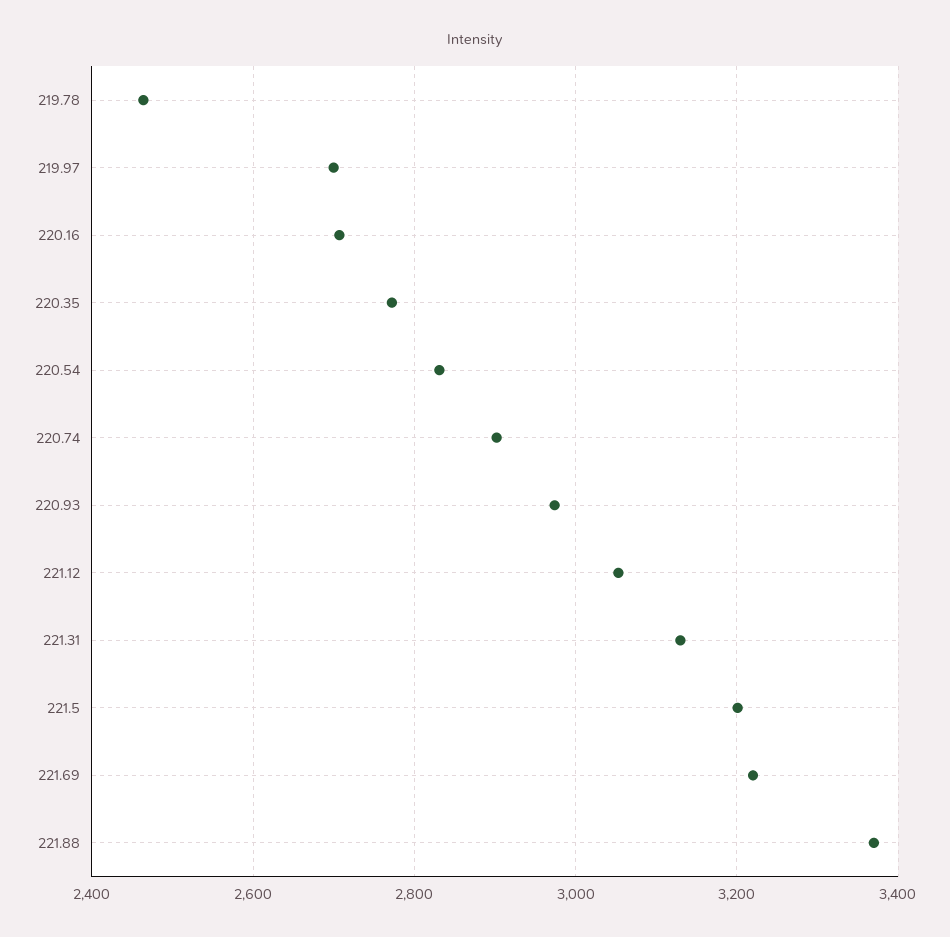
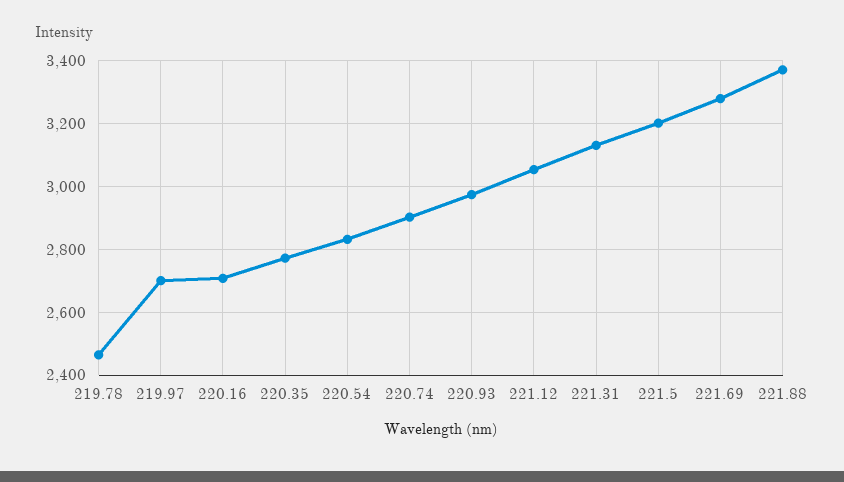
  {
    "219.78": 2460,
    "219.97": 2700,
    "220.16": 2700,
    "220.35": 2780,
    "220.54": 2840,
    "220.74": 2900,
    "220.93": 2980,
    "221.12": 3060,
    "221.31": 3140,
    "221.5": 3200,
-   "221.69": 3220,
+   "221.69": 3280,
    "221.88": 3380
  }

